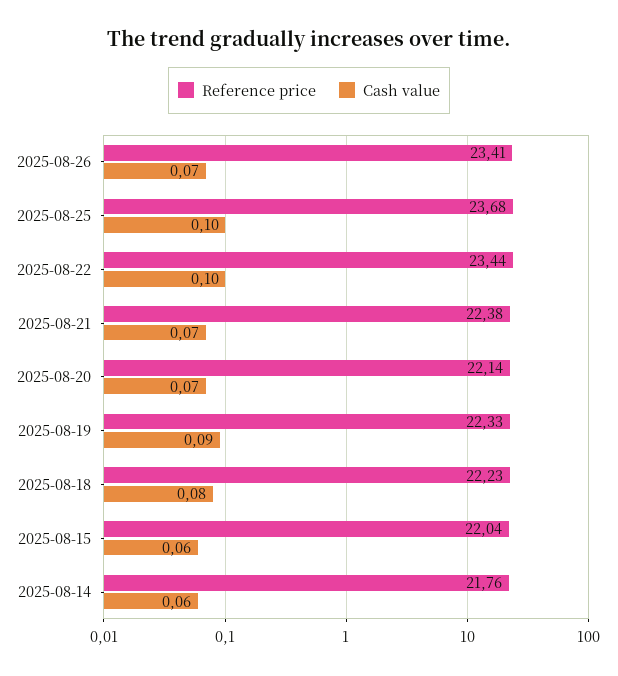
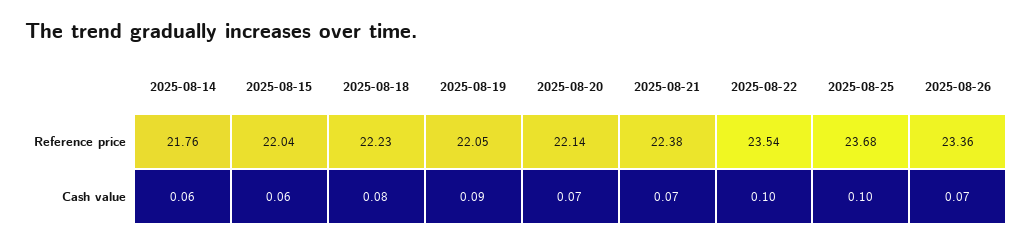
  {
    "Reference price": {
-     "2025-08-26": 23.41,
+     "2025-08-26": 23.36,
      "2025-08-25": 23.68,
-     "2025-08-22": 23.44,
+     "2025-08-22": 23.54,
      "2025-08-21": 22.38,
      "2025-08-20": 22.14,
-     "2025-08-19": 22.33,
+     "2025-08-19": 22.05,
      "2025-08-18": 22.23,
      "2025-08-15": 22.04,
      "2025-08-14": 21.76
    },
    "Cash value": {
      "2025-08-26": 0.07,
      "2025-08-25": 0.1,
      "2025-08-22": 0.1,
      "2025-08-21": 0.07,
      "2025-08-20": 0.07,
      "2025-08-19": 0.09,
      "2025-08-18": 0.08,
      "2025-08-15": 0.06,
      "2025-08-14": 0.06
    }
  }

